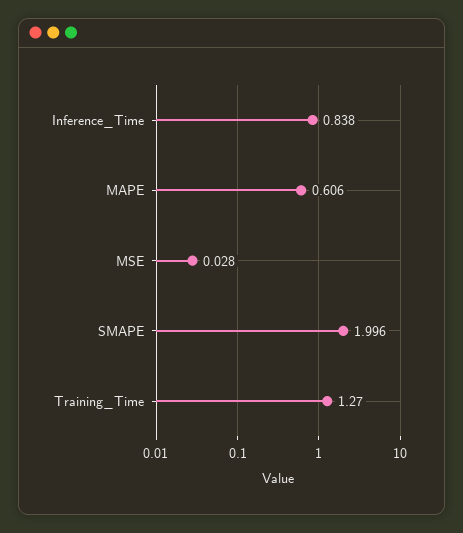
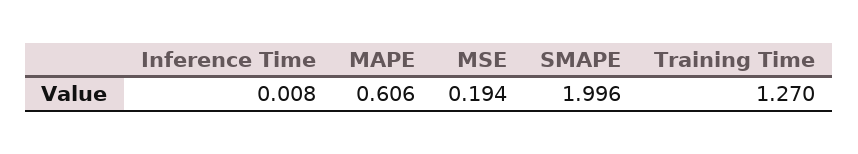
  {
-   "Inference_Time": 0.838,
+   "Inference_Time": 0.008,
    "MAPE": 0.606,
-   "MSE": 0.028,
+   "MSE": 0.194,
    "SMAPE": 1.996,
    "Training_Time": 1.27
  }

